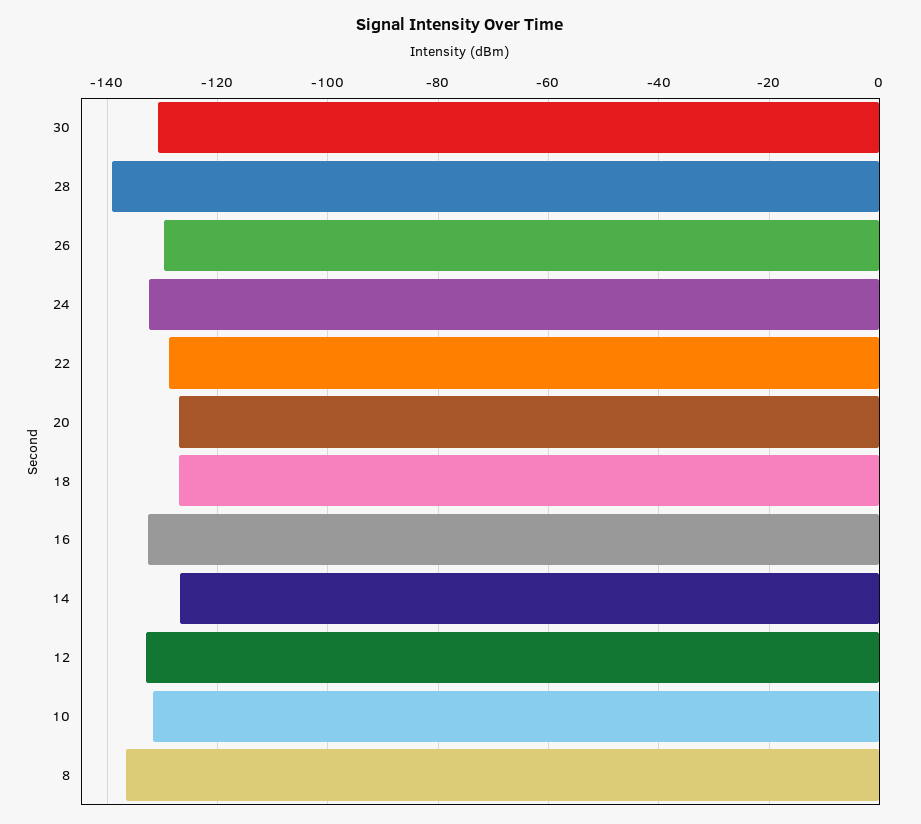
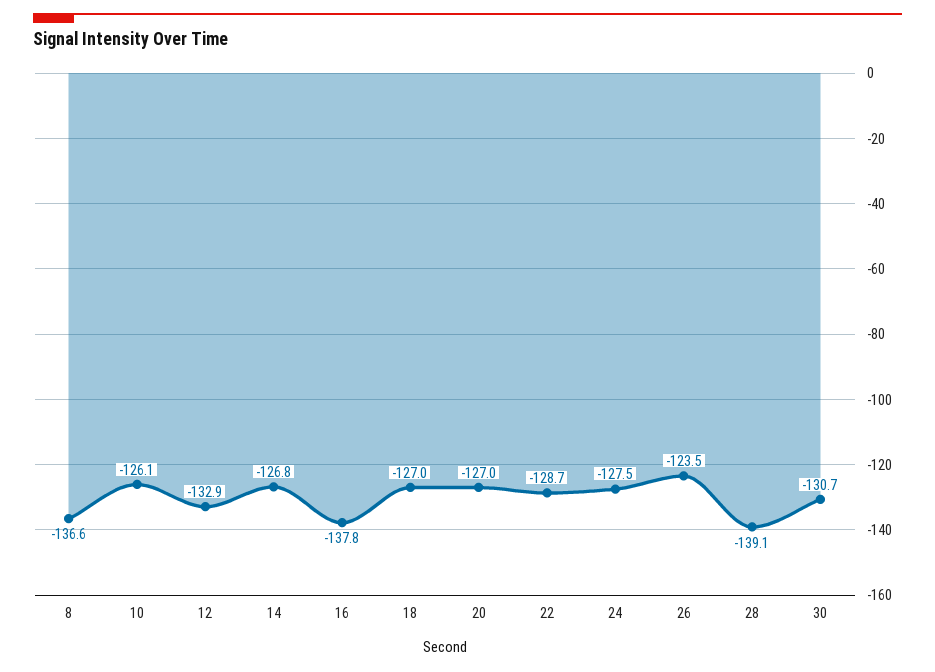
  {
    "30": -130.7,
    "28": -139.1,
-   "26": -130,
+   "26": -123.5,
-   "24": -132,
+   "24": -127.5,
    "22": -128.7,
    "20": -127,
    "18": -127,
-   "16": -132,
+   "16": -137.8,
    "14": -126.8,
    "12": -132.9,
-   "10": -132,
+   "10": -126.1,
    "8": -136.6
  }

